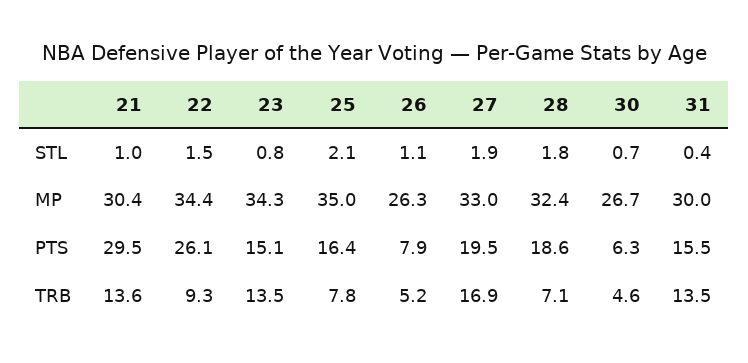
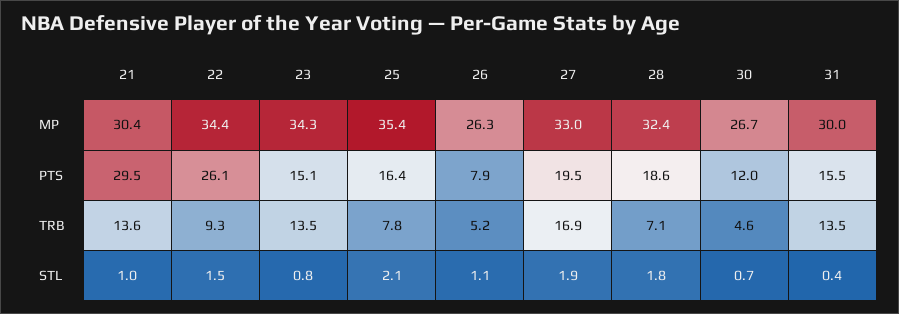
  {
    "21": {
      "STL": 1,
      "MP": 30.4,
      "PTS": 29.5,
      "TRB": 13.6
    },
    "22": {
      "STL": 1.5,
      "MP": 34.4,
      "PTS": 26.1,
      "TRB": 9.3
    },
    "23": {
      "STL": 0.8,
      "MP": 34.3,
      "PTS": 15.1,
      "TRB": 13.5
    },
    "25": {
      "STL": 2.1,
-     "MP": 35,
+     "MP": 35.4,
      "PTS": 16.4,
      "TRB": 7.8
    },
    "26": {
      "STL": 1.1,
      "MP": 26.3,
      "PTS": 7.9,
      "TRB": 5.2
    },
    "27": {
      "STL": 1.9,
      "MP": 33,
      "PTS": 19.5,
      "TRB": 16.9
    },
    "28": {
      "STL": 1.8,
      "MP": 32.4,
      "PTS": 18.6,
      "TRB": 7.1
    },
    "30": {
      "STL": 0.7,
      "MP": 26.7,
-     "PTS": 6.3,
+     "PTS": 12,
      "TRB": 4.6
    },
    "31": {
      "STL": 0.4,
      "MP": 30,
      "PTS": 15.5,
      "TRB": 13.5
    }
  }

